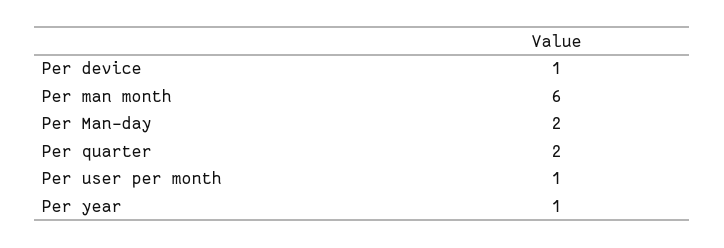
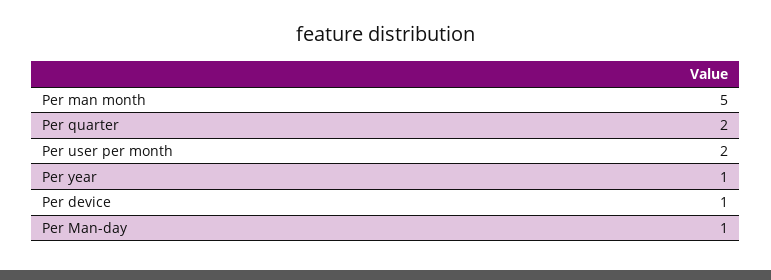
  {
    "Per device": 1,
-   "Per man month": 6,
+   "Per man month": 5,
-   "Per Man-day": 2,
+   "Per Man-day": 1,
    "Per quarter": 2,
-   "Per user per month": 1,
+   "Per user per month": 2,
    "Per year": 1
  }

